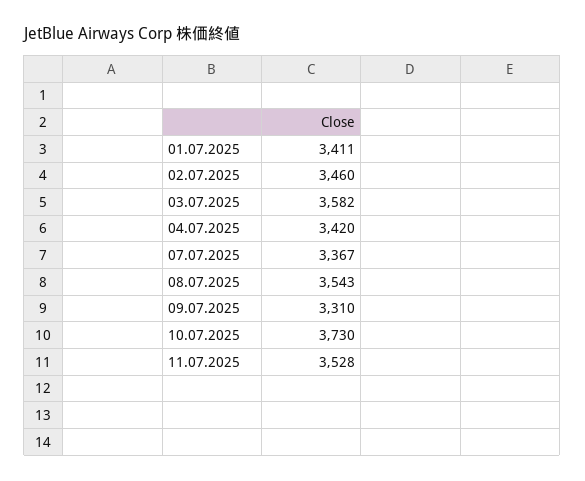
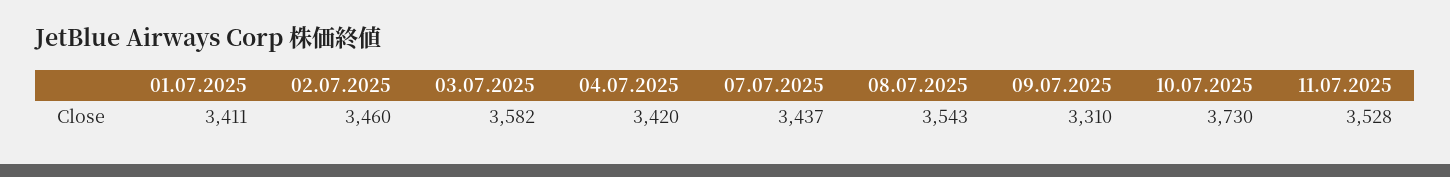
  {
    "01.07.2025": 3411,
    "02.07.2025": 3460,
    "03.07.2025": 3582,
    "04.07.2025": 3420,
-   "07.07.2025": 3367,
+   "07.07.2025": 3437,
    "08.07.2025": 3543,
    "09.07.2025": 3310,
    "10.07.2025": 3730,
    "11.07.2025": 3528
  }

